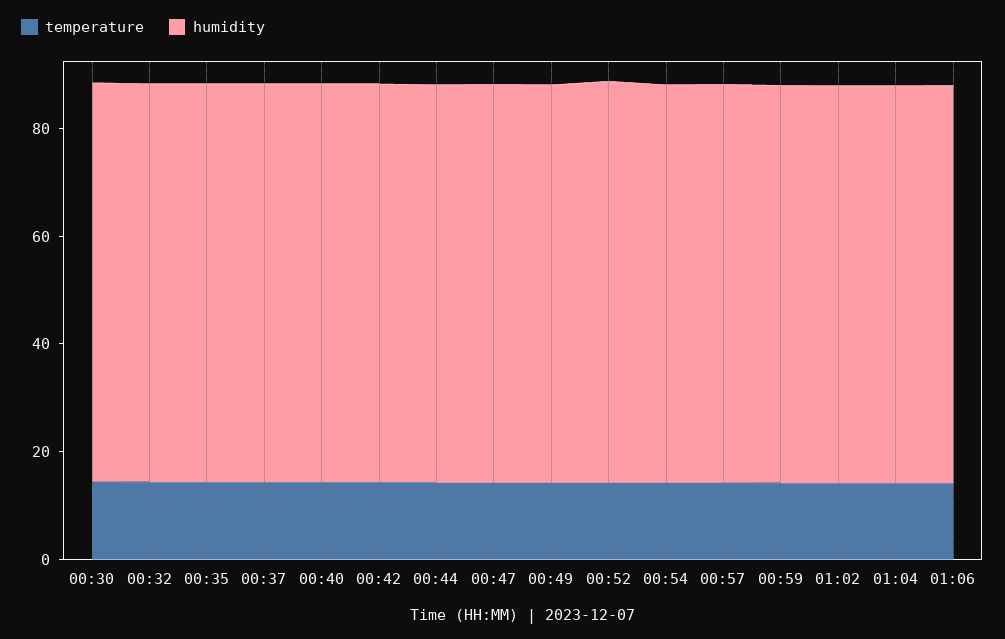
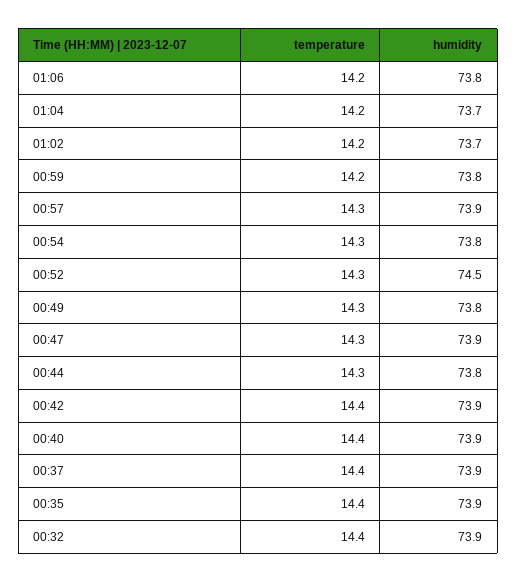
  {
    "temperature": {
-     "00:30": 15,
      "00:32": 14.4,
      "00:35": 14.4,
      "00:37": 14.4,
      "00:40": 14.4,
      "00:42": 14.4,
      "00:44": 14.3,
      "00:47": 14.3,
      "00:49": 14.3,
      "00:52": 14.3,
      "00:54": 14.3,
      "00:57": 14.3,
      "00:59": 14.2,
      "01:02": 14.2,
      "01:04": 14.2,
      "01:06": 14.2
    },
    "humidity": {
-     "00:30": 75,
      "00:32": 73.9,
      "00:35": 73.9,
      "00:37": 73.9,
      "00:40": 73.9,
      "00:42": 73.9,
      "00:44": 73.8,
      "00:47": 73.9,
      "00:49": 73.8,
      "00:52": 74.5,
      "00:54": 73.8,
      "00:57": 73.9,
      "00:59": 73.8,
      "01:02": 73.7,
      "01:04": 73.7,
      "01:06": 73.8
    }
  }

